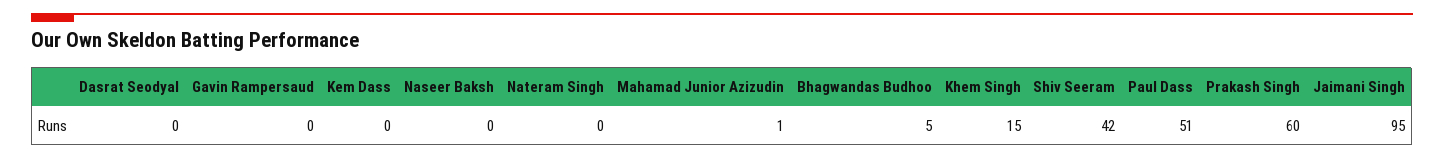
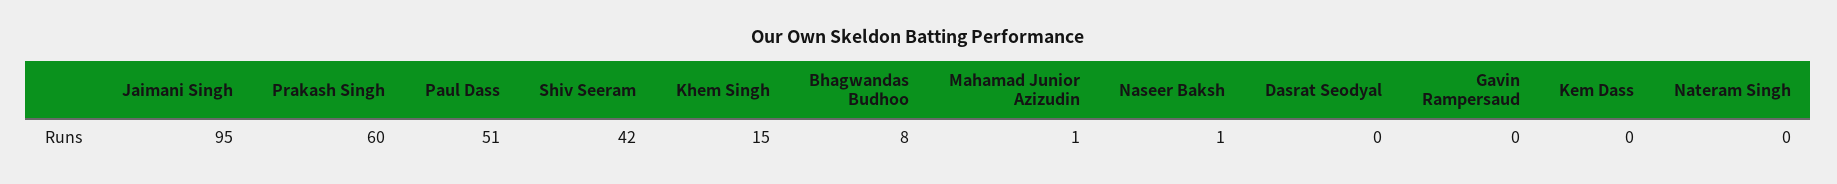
  {
    "Dasrat Seodyal": 0,
    "Gavin Rampersaud": 0,
    "Kem Dass": 0,
-   "Naseer Baksh": 0,
+   "Naseer Baksh": 1,
    "Nateram Singh": 0,
    "Mahamad Junior Azizudin": 1,
-   "Bhagwandas Budhoo": 5,
+   "Bhagwandas Budhoo": 8,
    "Khem Singh": 15,
    "Shiv Seeram": 42,
    "Paul Dass": 51,
    "Prakash Singh": 60,
    "Jaimani Singh": 95
  }

